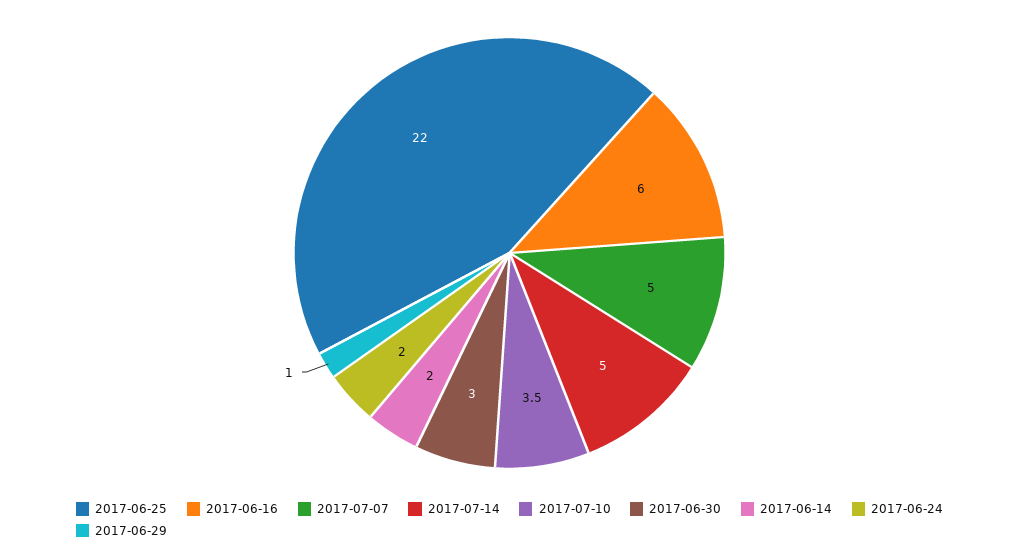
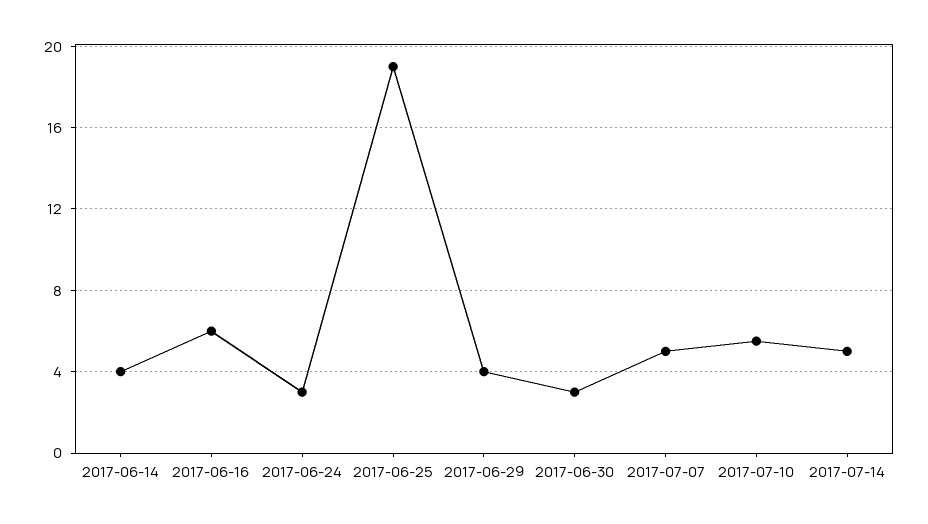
  {
-   "2017-06-25": 22,
+   "2017-06-25": 19,
    "2017-06-16": 6,
    "2017-07-07": 5,
    "2017-07-14": 5,
-   "2017-07-10": 3.5,
+   "2017-07-10": 5.5,
    "2017-06-30": 3,
-   "2017-06-14": 2,
+   "2017-06-14": 4,
-   "2017-06-24": 2,
+   "2017-06-24": 3,
-   "2017-06-29": 1
+   "2017-06-29": 4
  }

